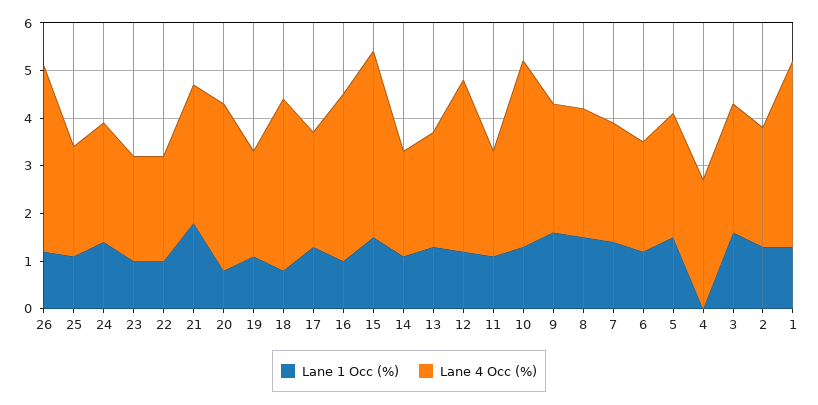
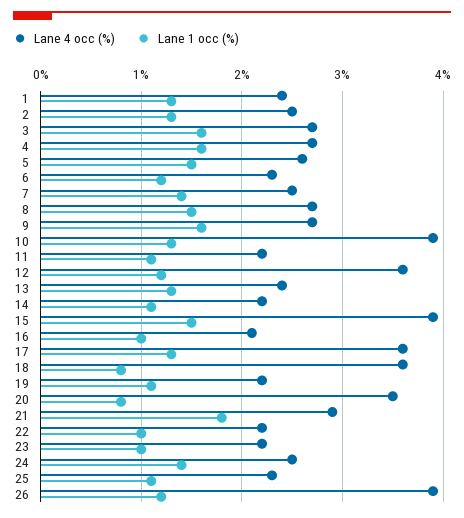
  {
    "Lane 1 Occ (%)": {
      "26": 1.2,
      "25": 1.1,
      "24": 1.4,
      "23": 1,
      "22": 1,
      "21": 1.8,
      "20": 0.8,
      "19": 1.1,
      "18": 0.8,
      "17": 1.3,
      "16": 1,
      "15": 1.5,
      "14": 1.1,
      "13": 1.3,
      "12": 1.2,
      "11": 1.1,
      "10": 1.3,
      "9": 1.6,
      "8": 1.5,
      "7": 1.4,
      "6": 1.2,
      "5": 1.5,
-     "4": 0,
+     "4": 1.6,
      "3": 1.6,
      "2": 1.3,
      "1": 1.3
    },
    "Lane 4 Occ (%)": {
      "26": 3.9,
      "25": 2.3,
      "24": 2.5,
      "23": 2.2,
      "22": 2.2,
      "21": 2.9,
      "20": 3.5,
      "19": 2.2,
      "18": 3.6,
-     "17": 2.5,
+     "17": 3.6,
-     "16": 3.5,
+     "16": 2.1,
      "15": 3.9,
      "14": 2.2,
      "13": 2.4,
      "12": 3.6,
      "11": 2.2,
      "10": 3.9,
      "9": 2.7,
      "8": 2.7,
      "7": 2.5,
      "6": 2.3,
      "5": 2.6,
      "4": 2.7,
      "3": 2.7,
      "2": 2.5,
-     "1": 4
+     "1": 2.4
    }
  }

